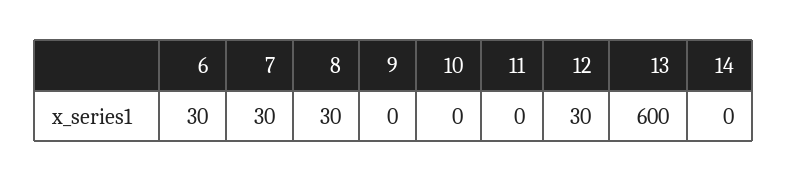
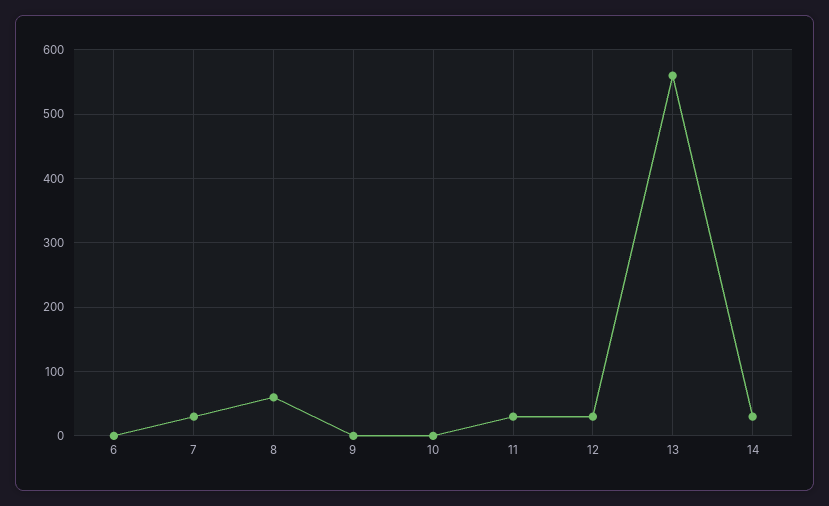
  {
-   "6": 30,
+   "6": 0,
    "7": 30,
-   "8": 30,
+   "8": 60,
    "9": 0,
    "10": 0,
-   "11": 0,
+   "11": 30,
    "12": 30,
-   "13": 600,
+   "13": 560,
-   "14": 0
+   "14": 30
  }

